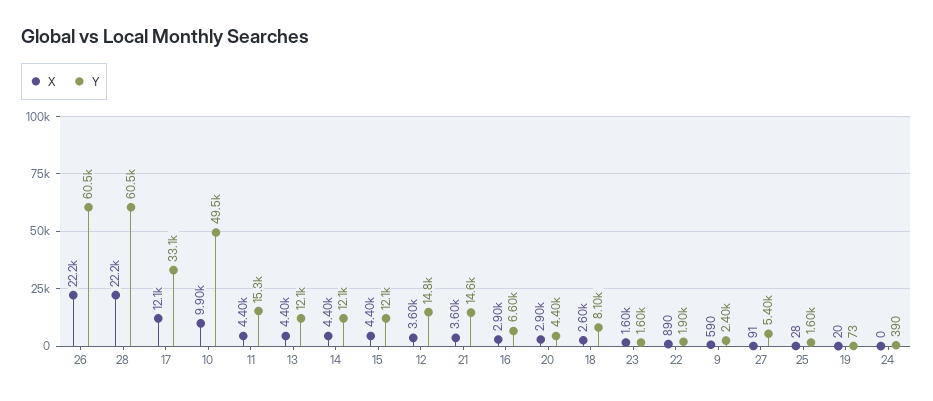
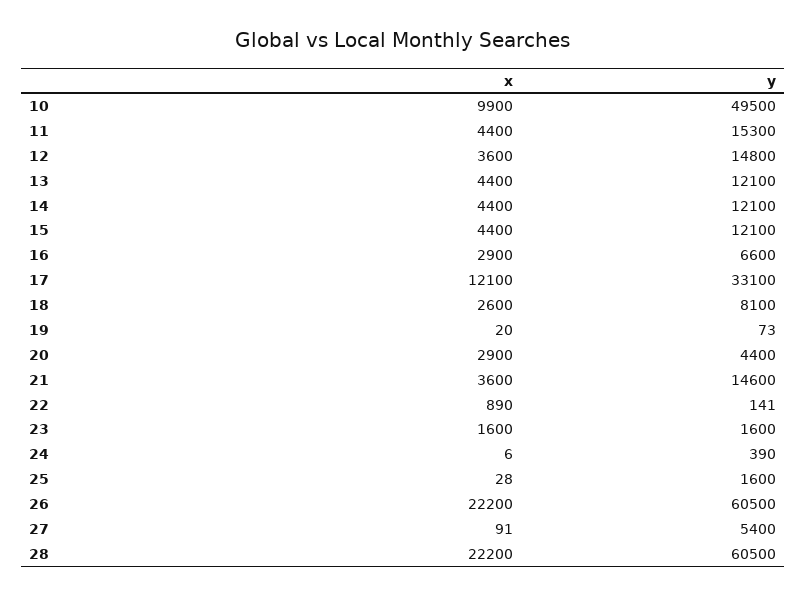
  {
    "X": {
      "26": 22200,
      "28": 22200,
      "17": 12100,
      "10": 9900,
      "11": 4400,
      "13": 4400,
      "14": 4400,
      "15": 4400,
      "12": 3600,
      "21": 3600,
      "16": 2900,
      "20": 2900,
      "18": 2600,
      "23": 1600,
      "22": 890,
-     "9": 590,
      "27": 91,
      "25": 28,
      "19": 20,
-     "24": 0
+     "24": 6
    },
    "Y": {
      "26": 60500,
      "28": 60500,
      "17": 33100,
      "10": 49500,
      "11": 15300,
      "13": 12100,
      "14": 12100,
      "15": 12100,
      "12": 14800,
      "21": 14600,
      "16": 6600,
      "20": 4400,
      "18": 8100,
      "23": 1600,
-     "22": 1900,
+     "22": 141,
-     "9": 2400,
      "27": 5400,
      "25": 1600,
      "19": 73,
      "24": 390
    }
  }

